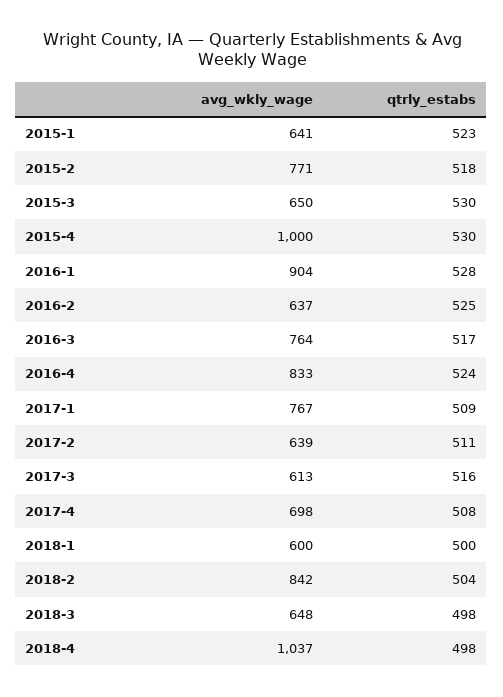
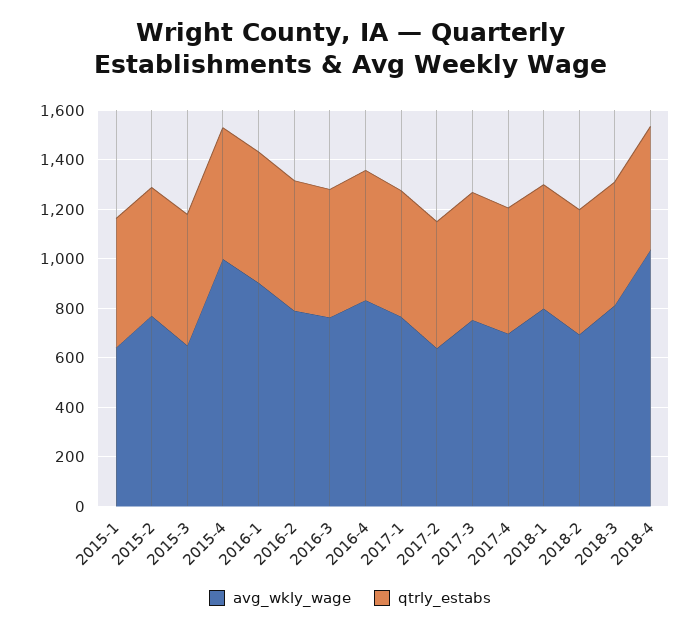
  {
    "avg_wkly_wage": {
      "2015-1": 641,
      "2015-2": 771,
      "2015-3": 650,
      "2015-4": 1000,
      "2016-1": 904,
-     "2016-2": 637,
+     "2016-2": 800,
      "2016-3": 764,
      "2016-4": 833,
      "2017-1": 767,
      "2017-2": 639,
-     "2017-3": 613,
+     "2017-3": 750,
      "2017-4": 698,
-     "2018-1": 600,
+     "2018-1": 800,
-     "2018-2": 842,
+     "2018-2": 700,
-     "2018-3": 648,
+     "2018-3": 800,
      "2018-4": 1037
    },
    "qtrly_estabs": {
      "2015-1": 523,
      "2015-2": 518,
      "2015-3": 530,
      "2015-4": 530,
      "2016-1": 528,
      "2016-2": 525,
      "2016-3": 517,
      "2016-4": 524,
      "2017-1": 509,
      "2017-2": 511,
      "2017-3": 516,
      "2017-4": 508,
      "2018-1": 500,
      "2018-2": 504,
      "2018-3": 498,
      "2018-4": 498
    }
  }

